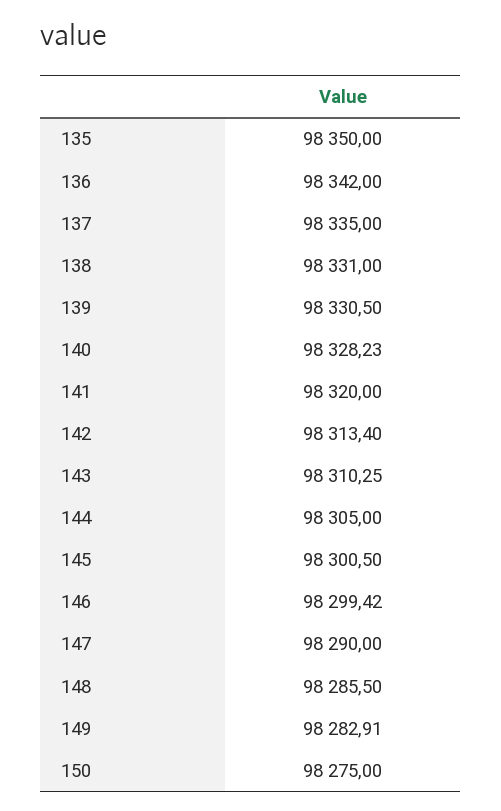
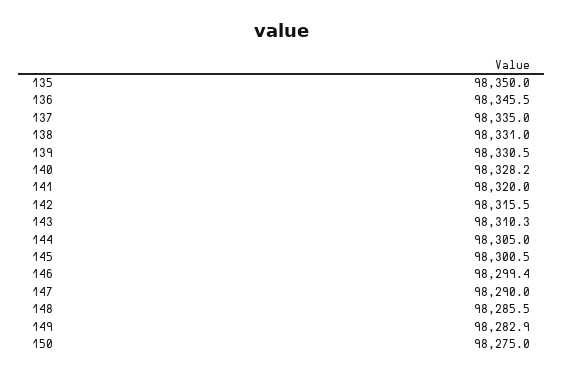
  {
    "135": 98350,
-   "136": 98342,
+   "136": 98345.5,
    "137": 98335,
    "138": 98331,
    "139": 98330.5,
    "140": 98328.23,
    "141": 98320,
-   "142": 98313.4,
+   "142": 98315.5,
    "143": 98310.25,
    "144": 98305,
    "145": 98300.5,
    "146": 98299.42,
    "147": 98290,
    "148": 98285.5,
    "149": 98282.91,
    "150": 98275
  }

